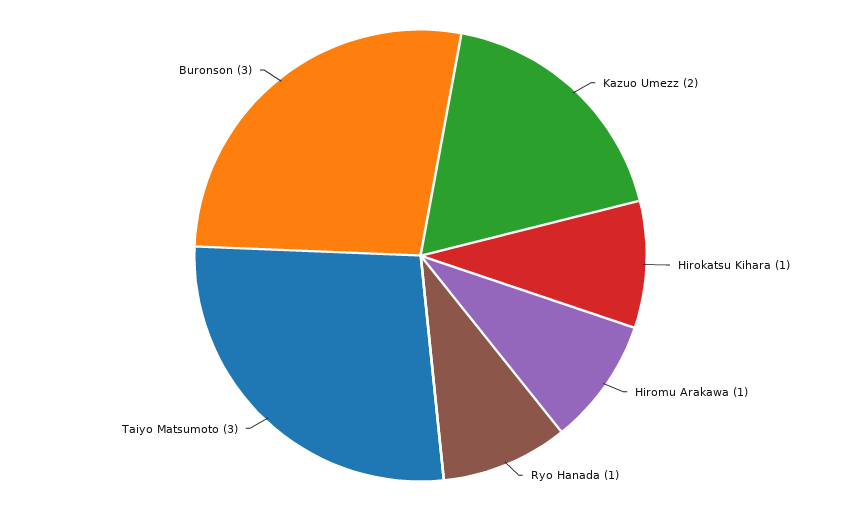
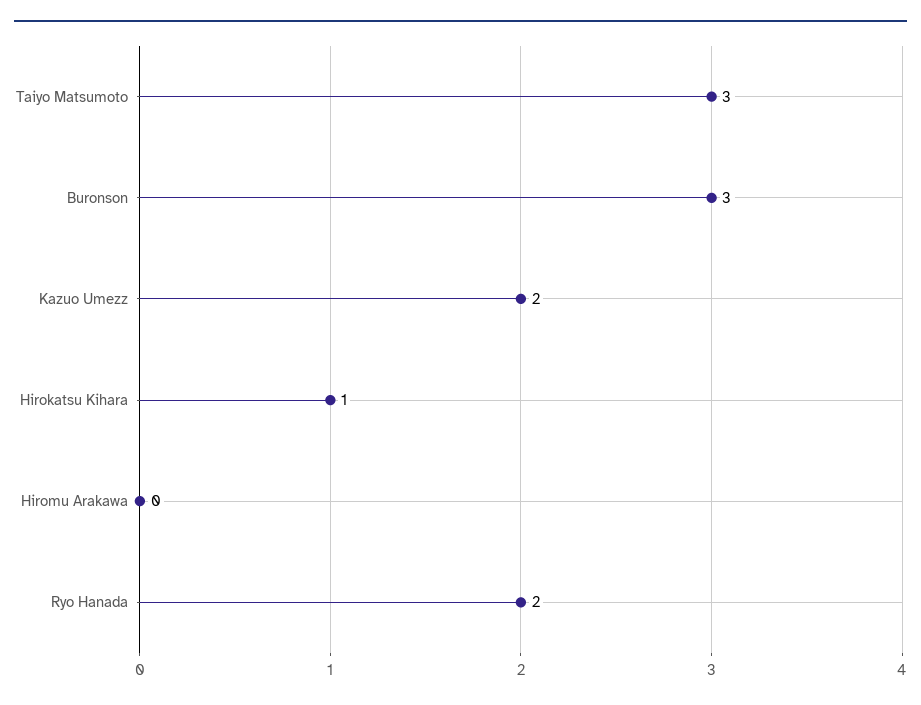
  {
    "Kazuo Umezz": 2,
    "Hirokatsu Kihara": 1,
-   "Hiromu Arakawa": 1,
+   "Hiromu Arakawa": 0,
-   "Ryo Hanada": 1,
+   "Ryo Hanada": 2,
    "Taiyo Matsumoto": 3,
    "Buronson": 3
  }

